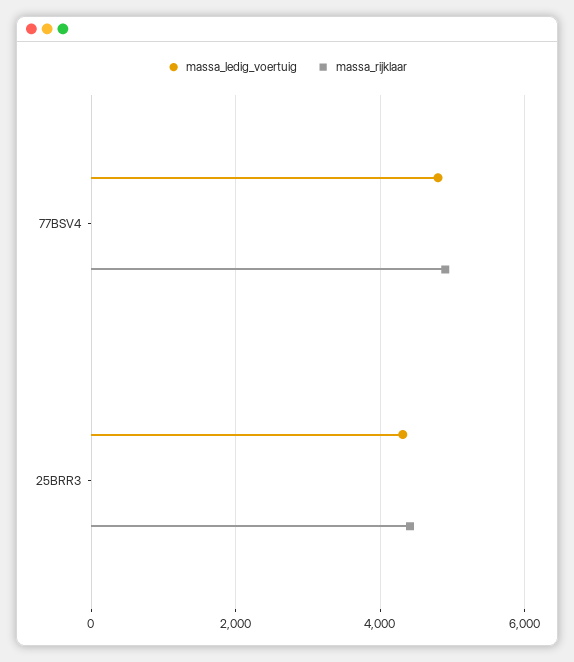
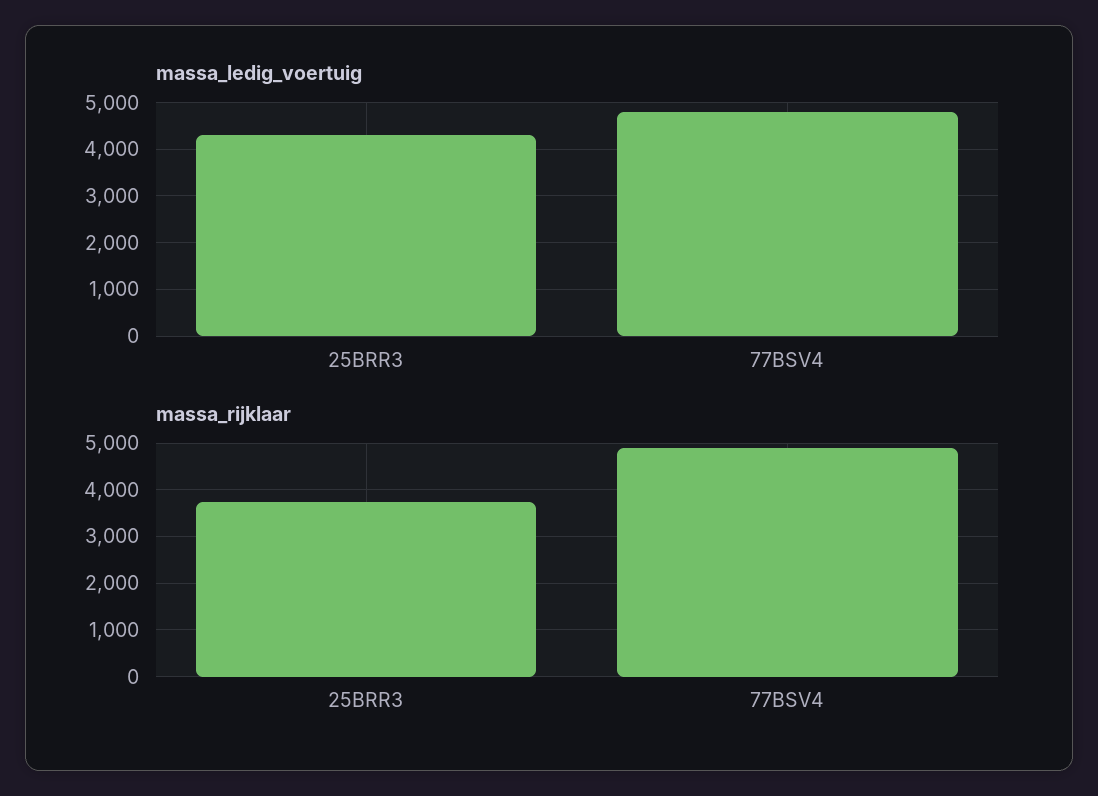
  {
    "massa_ledig_voertuig": {
      "77BSV4": 4800,
      "25BRR3": 4400
    },
    "massa_rijklaar": {
      "77BSV4": 5000,
-     "25BRR3": 4400
+     "25BRR3": 3800
    }
  }

